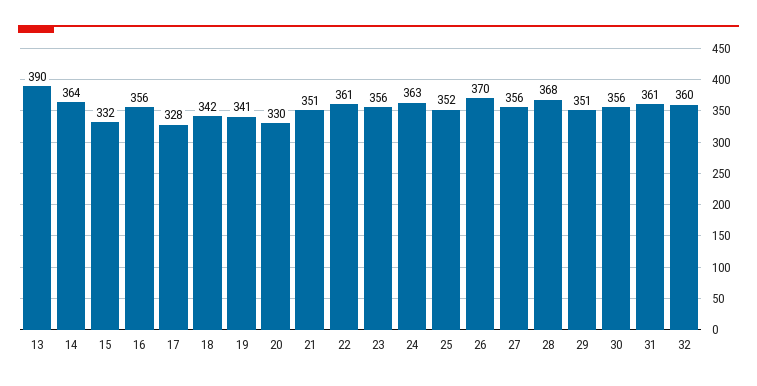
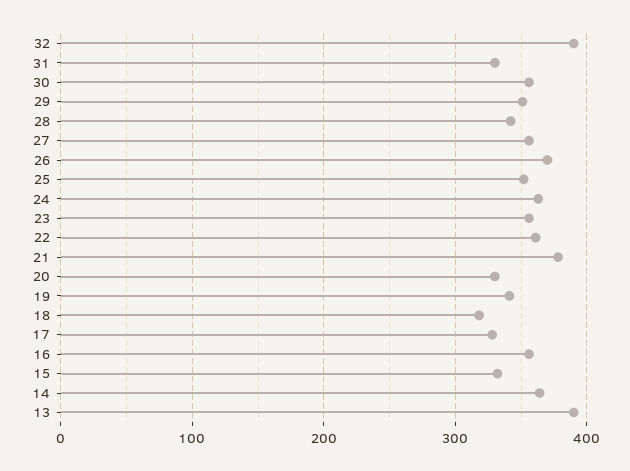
  {
    "13": 390,
    "14": 364,
    "15": 332,
    "16": 356,
    "17": 328,
-   "18": 342,
+   "18": 320,
    "19": 341,
    "20": 330,
-   "21": 351,
+   "21": 380,
    "22": 361,
    "23": 356,
    "24": 363,
    "25": 352,
    "26": 370,
    "27": 356,
-   "28": 368,
+   "28": 340,
    "29": 351,
    "30": 356,
-   "31": 361,
+   "31": 330,
-   "32": 360
+   "32": 390
  }

